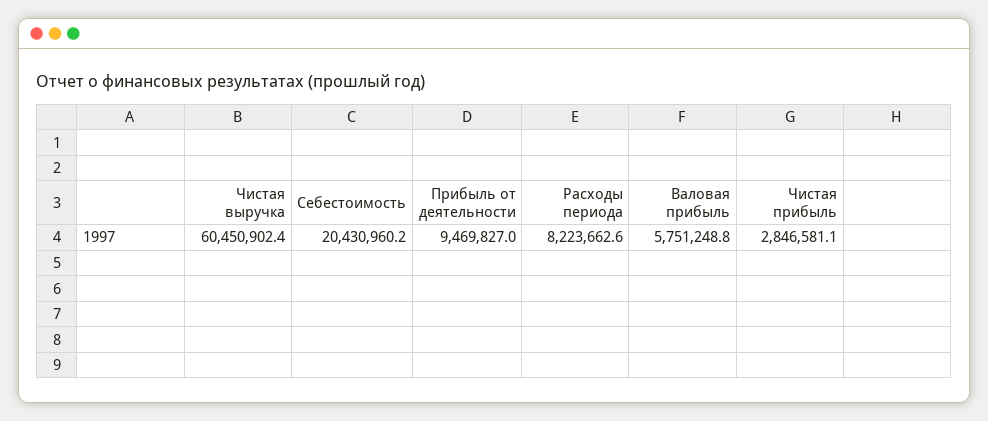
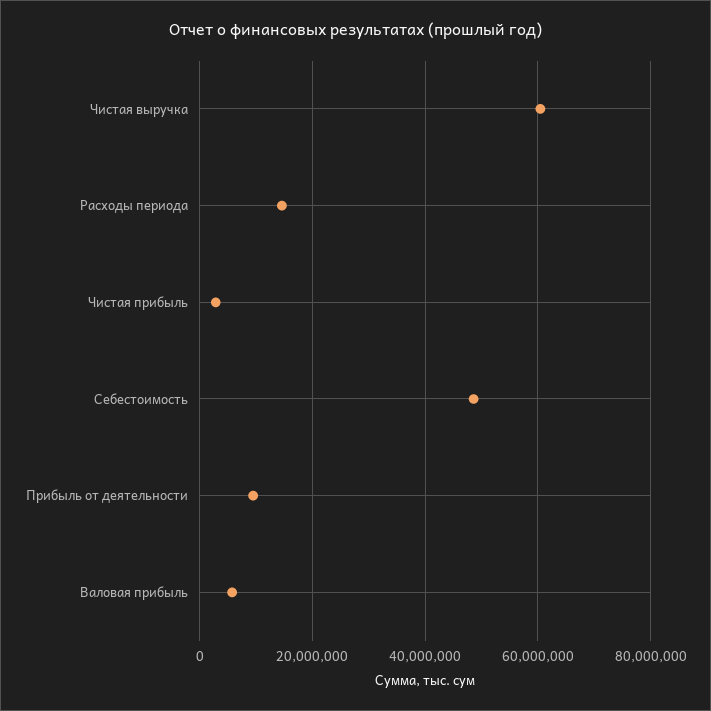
  {
    "Чистая выручка": 60450902.4,
-   "Себестоимость": 20430960.2,
+   "Себестоимость": 48000000,
    "Прибыль от деятельности": 9469827,
-   "Расходы периода": 8223662.6,
+   "Расходы периода": 14000000,
    "Валовая прибыль": 5751248.8,
    "Чистая прибыль": 2846581.1
  }

